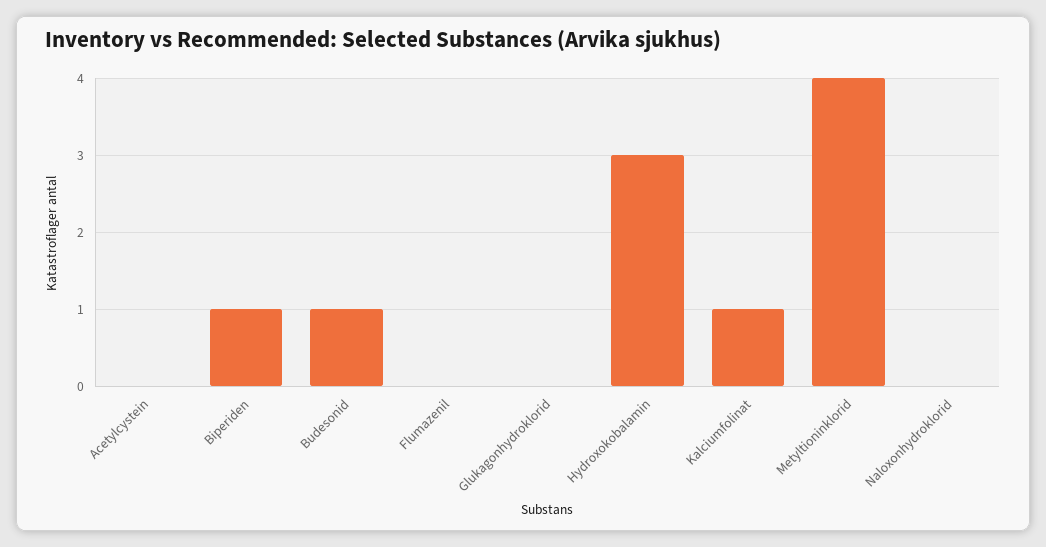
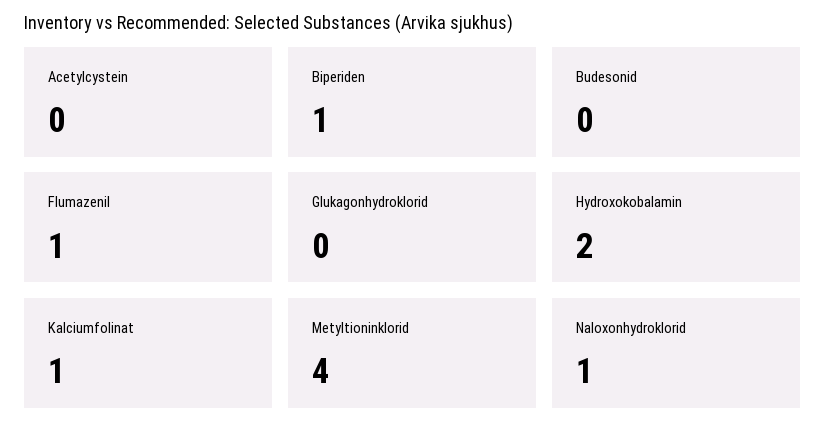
  {
    "Acetylcystein": 0,
    "Biperiden": 1,
-   "Budesonid": 1,
+   "Budesonid": 0,
-   "Flumazenil": 0,
+   "Flumazenil": 1,
    "Glukagonhydroklorid": 0,
-   "Hydroxokobalamin": 3,
+   "Hydroxokobalamin": 2,
    "Kalciumfolinat": 1,
    "Metyltioninklorid": 4,
-   "Naloxonhydroklorid": 0
+   "Naloxonhydroklorid": 1
  }

